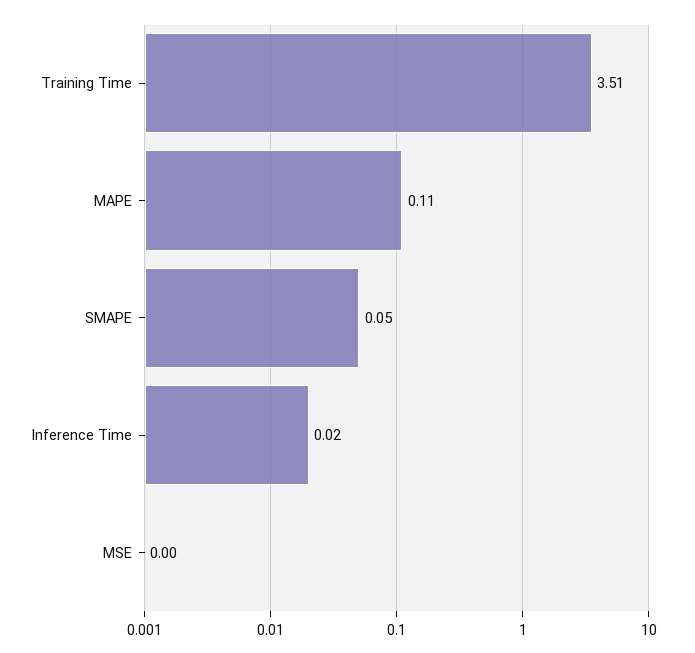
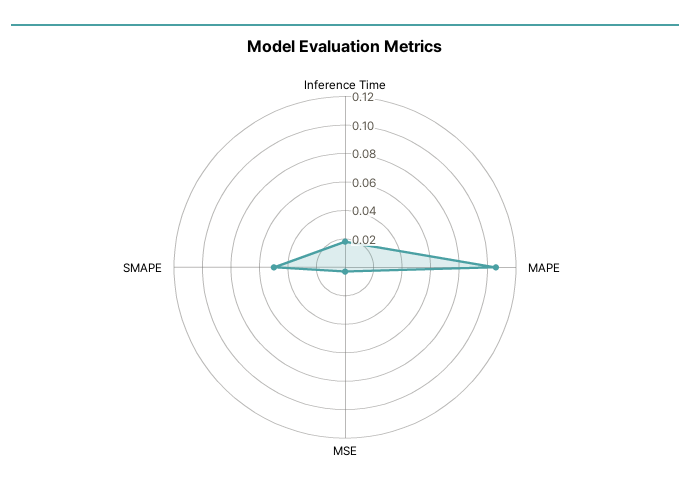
  {
-   "Training Time": 3.51,
    "MAPE": 0.11,
    "SMAPE": 0.05,
    "Inference Time": 0.02,
    "MSE": 0
  }

